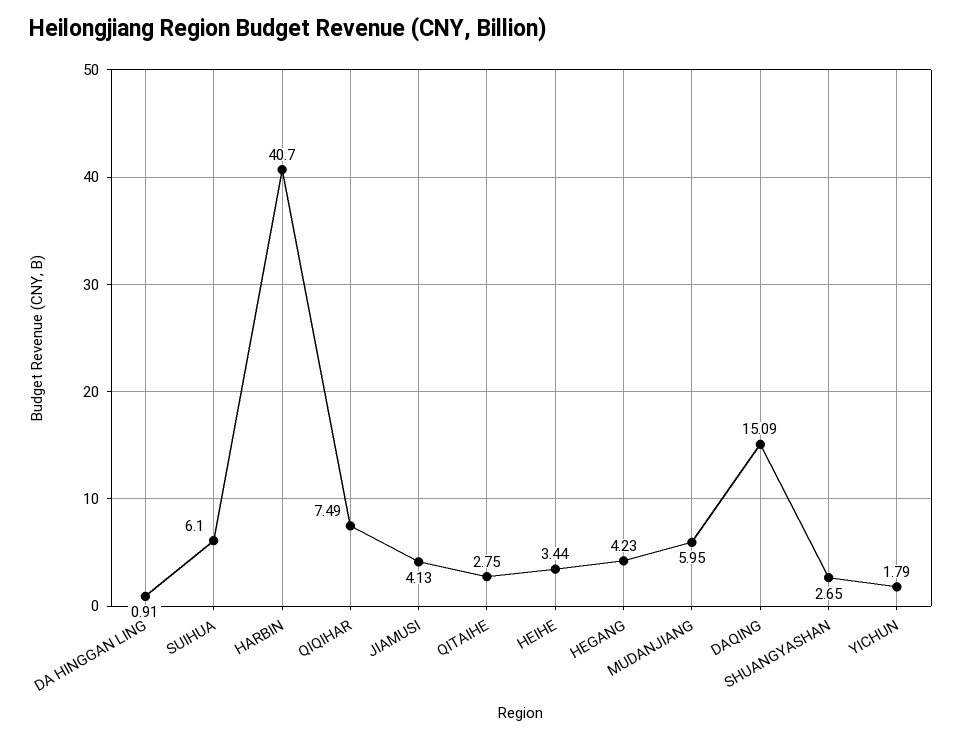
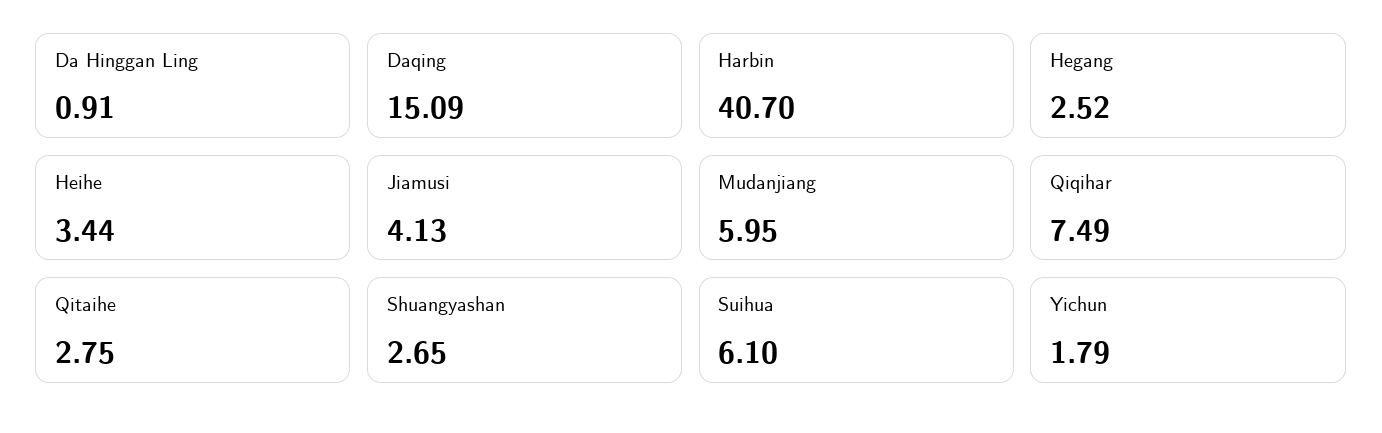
  {
    "DA HINGGAN LING": 0.91,
    "SUIHUA": 6.1,
    "HARBIN": 40.7,
    "QIQIHAR": 7.49,
    "JIAMUSI": 4.13,
    "QITAIHE": 2.75,
    "HEIHE": 3.44,
-   "HEGANG": 4.23,
+   "HEGANG": 2.52,
    "MUDANJIANG": 5.95,
    "DAQING": 15.09,
    "SHUANGYASHAN": 2.65,
    "YICHUN": 1.79
  }

